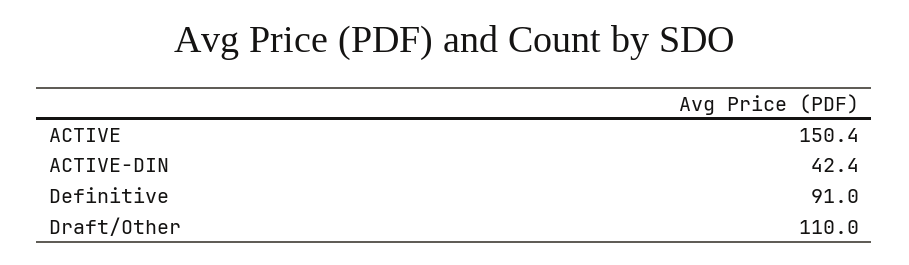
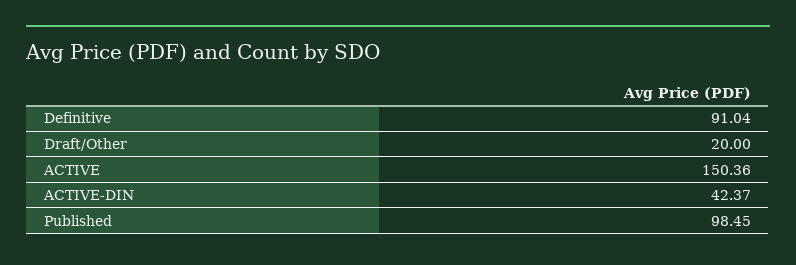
  {
    "ACTIVE": 150.36,
    "ACTIVE-DIN": 42.37,
    "Definitive": 91.04,
-   "Draft/Other": 110
+   "Draft/Other": 20,
+   "Published": 98.45
  }

